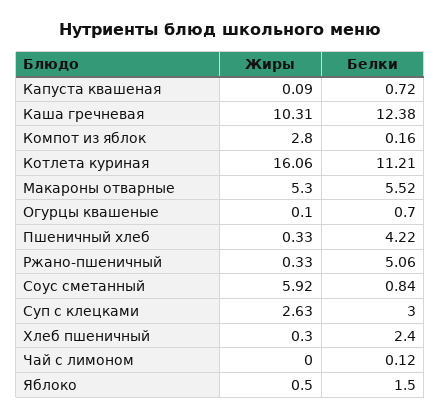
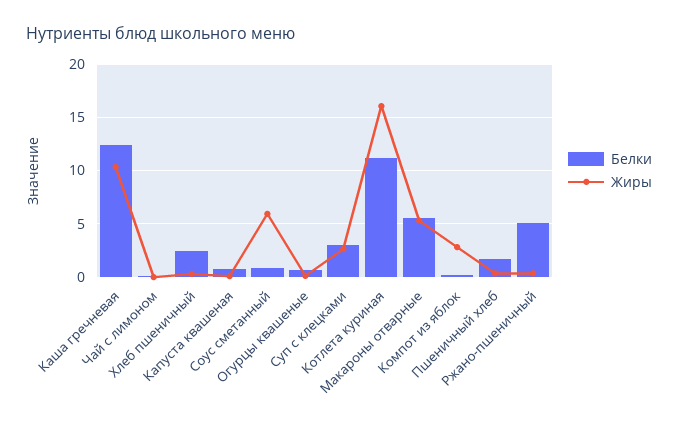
  {
    "Жиры": {
      "Капуста квашеная": 0.09,
      "Каша гречневая": 10.31,
      "Компот из яблок": 2.8,
      "Котлета куриная": 16.06,
      "Макароны отварные": 5.3,
      "Огурцы квашеные": 0.1,
      "Пшеничный хлеб": 0.33,
      "Ржано-пшеничный": 0.33,
      "Соус сметанный": 5.92,
      "Суп с клецками": 2.63,
      "Хлеб пшеничный": 0.3,
-     "Чай с лимоном": 0,
+     "Чай с лимоном": 0
-     "Яблоко": 0.5
    },
    "Белки": {
      "Капуста квашеная": 0.72,
      "Каша гречневая": 12.38,
      "Компот из яблок": 0.16,
      "Котлета куриная": 11.21,
      "Макароны отварные": 5.52,
      "Огурцы квашеные": 0.7,
-     "Пшеничный хлеб": 4.22,
+     "Пшеничный хлеб": 2,
      "Ржано-пшеничный": 5.06,
      "Соус сметанный": 0.84,
      "Суп с клецками": 3,
      "Хлеб пшеничный": 2.4,
-     "Чай с лимоном": 0.12,
+     "Чай с лимоном": 0.12
-     "Яблоко": 1.5
    }
  }

